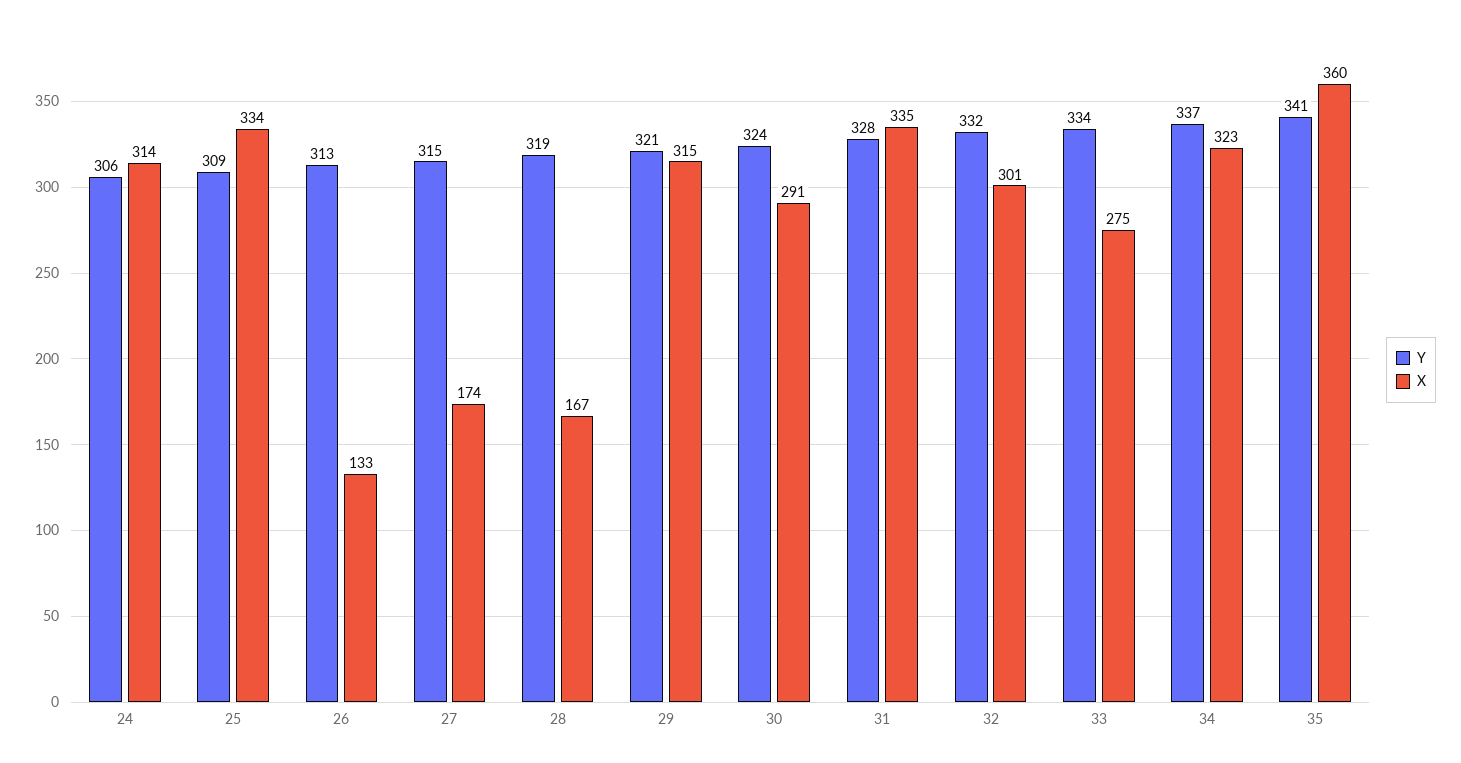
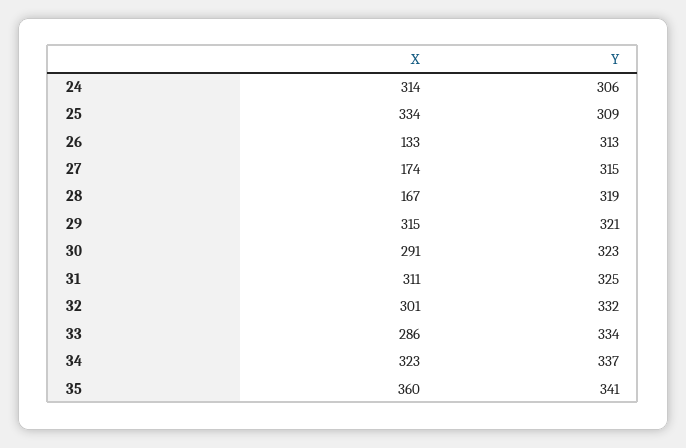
  {
    "Y": {
      "24": 306,
      "25": 309,
      "26": 313,
      "27": 315,
      "28": 319,
      "29": 321,
-     "30": 324,
+     "30": 323,
-     "31": 328,
+     "31": 325,
      "32": 332,
      "33": 334,
      "34": 337,
      "35": 341
    },
    "X": {
      "24": 314,
      "25": 334,
      "26": 133,
      "27": 174,
      "28": 167,
      "29": 315,
      "30": 291,
-     "31": 335,
+     "31": 311,
      "32": 301,
-     "33": 275,
+     "33": 286,
      "34": 323,
      "35": 360
    }
  }

